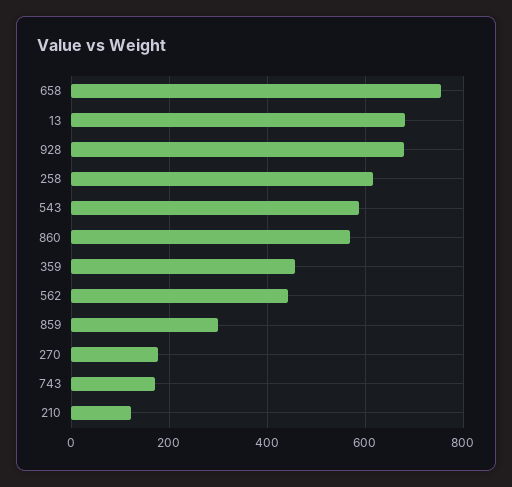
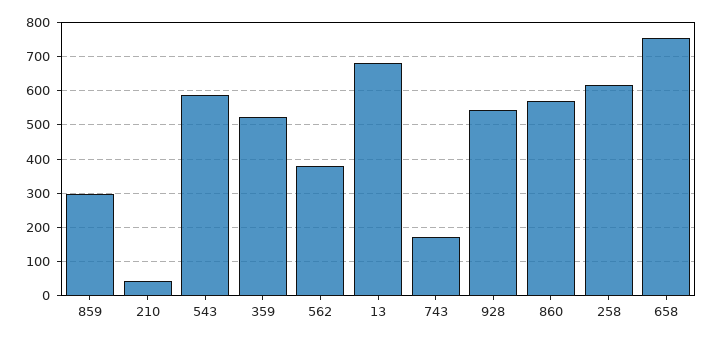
  {
    "658": 760,
    "13": 680,
-   "928": 680,
+   "928": 540,
    "258": 620,
    "543": 580,
    "860": 560,
-   "359": 460,
+   "359": 520,
-   "562": 440,
+   "562": 380,
    "859": 300,
-   "270": 180,
    "743": 180,
-   "210": 120
+   "210": 40
  }

